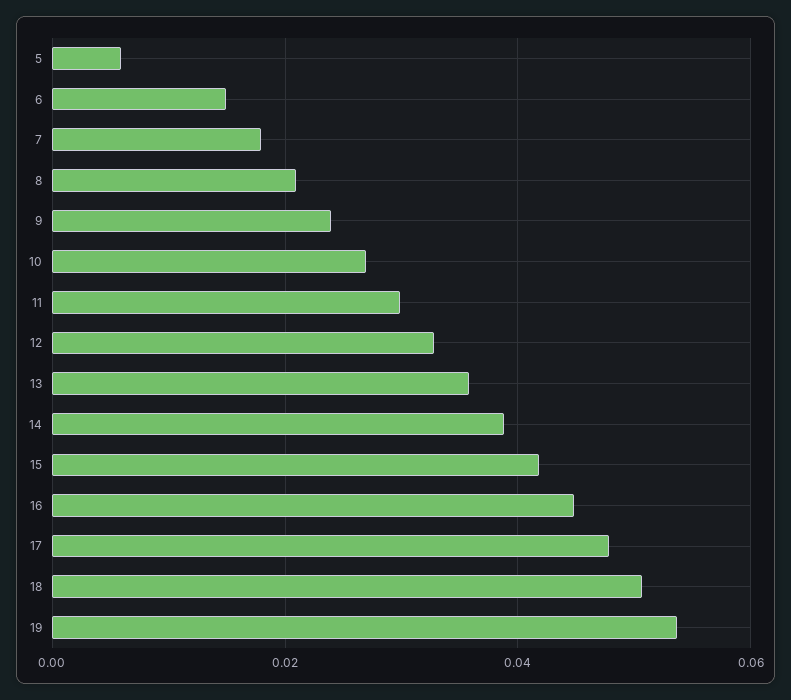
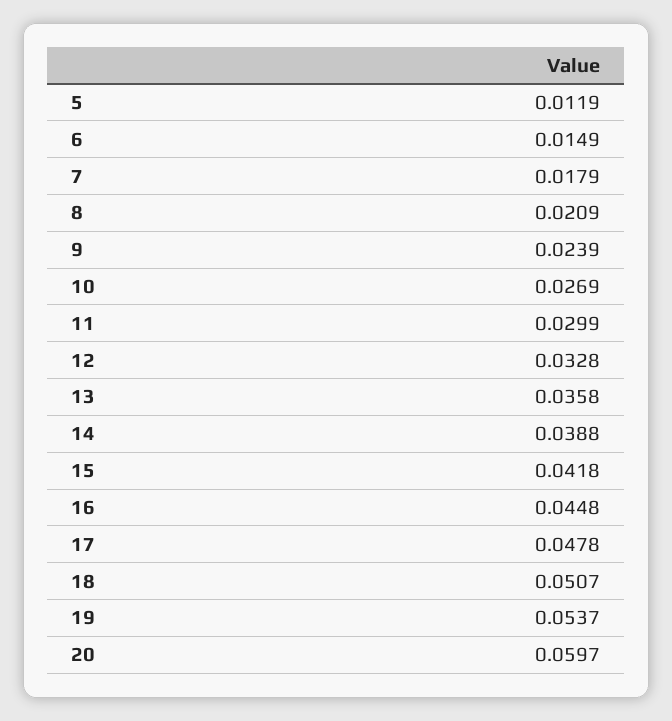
  {
-   "5": 0.006,
+   "5": 0.0119,
    "6": 0.0149,
    "7": 0.0179,
    "8": 0.0209,
    "9": 0.0239,
    "10": 0.0269,
    "11": 0.0299,
    "12": 0.0328,
    "13": 0.0358,
    "14": 0.0388,
    "15": 0.0418,
    "16": 0.0448,
    "17": 0.0478,
    "18": 0.0507,
-   "19": 0.0537
+   "19": 0.0537,
+   "20": 0.0597
  }

